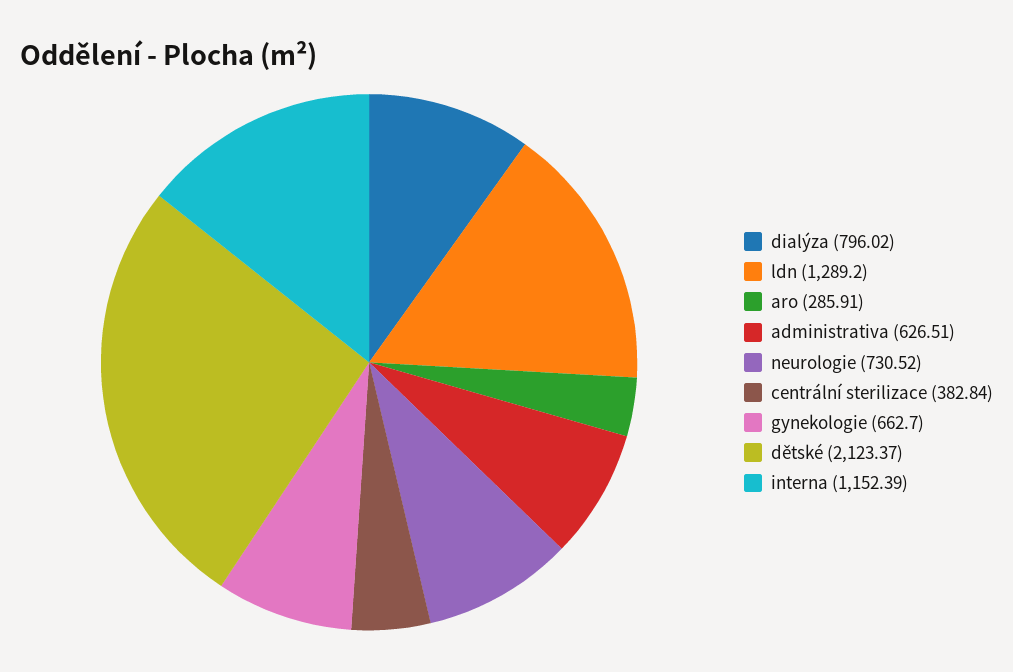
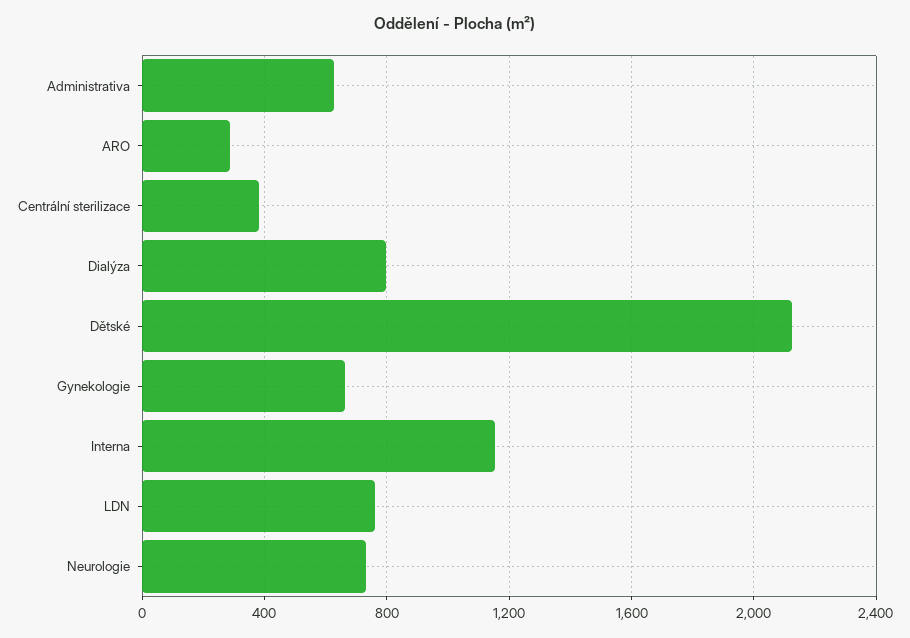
  {
    "dialýza": 796.02,
-   "ldn": 1289.2,
+   "ldn": 750,
    "aro": 285.91,
    "administrativa": 626.51,
    "neurologie": 730.52,
    "centrální sterilizace": 382.84,
    "gynekologie": 662.7,
    "dětské": 2123.37,
    "interna": 1152.39
  }

